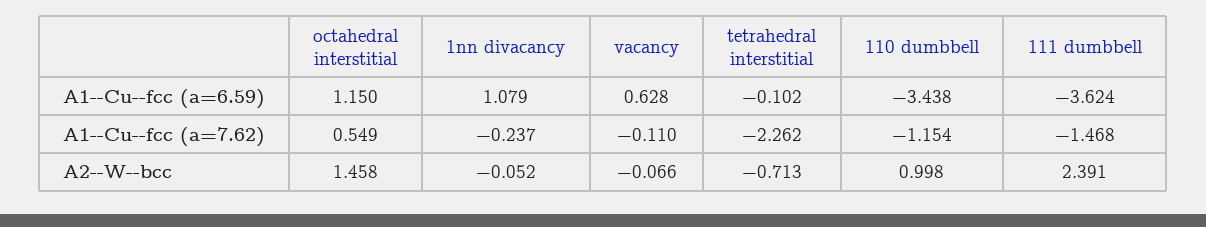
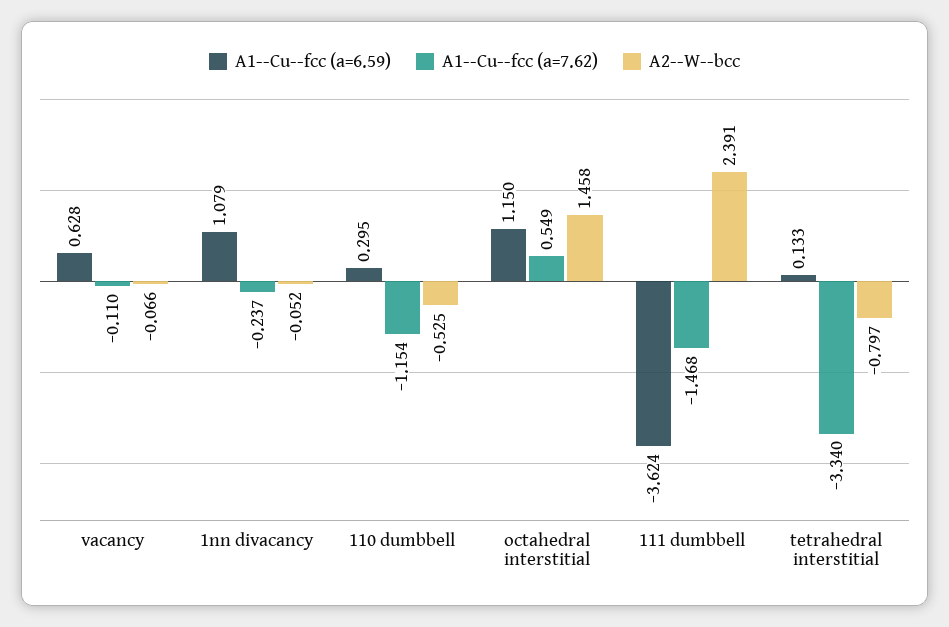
  {
    "A1--Cu--fcc (a=6.59)": {
      "octahedral interstitial": 1.15,
      "1nn divacancy": 1.079,
      "vacancy": 0.628,
-     "tetrahedral interstitial": -0.102,
+     "tetrahedral interstitial": 0.133,
-     "110 dumbbell": -3.438,
+     "110 dumbbell": 0.295,
      "111 dumbbell": -3.624
    },
    "A1--Cu--fcc (a=7.62)": {
      "octahedral interstitial": 0.549,
      "1nn divacancy": -0.237,
      "vacancy": -0.11,
-     "tetrahedral interstitial": -2.262,
+     "tetrahedral interstitial": -3.34,
      "110 dumbbell": -1.154,
      "111 dumbbell": -1.468
    },
    "A2--W--bcc": {
      "octahedral interstitial": 1.458,
      "1nn divacancy": -0.052,
      "vacancy": -0.066,
-     "tetrahedral interstitial": -0.713,
+     "tetrahedral interstitial": -0.797,
-     "110 dumbbell": 0.998,
+     "110 dumbbell": -0.525,
      "111 dumbbell": 2.391
    }
  }

